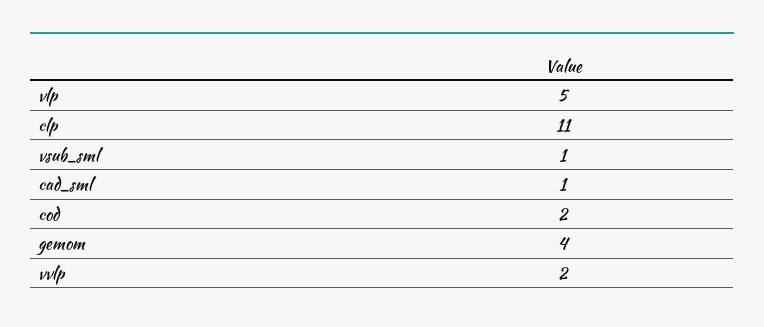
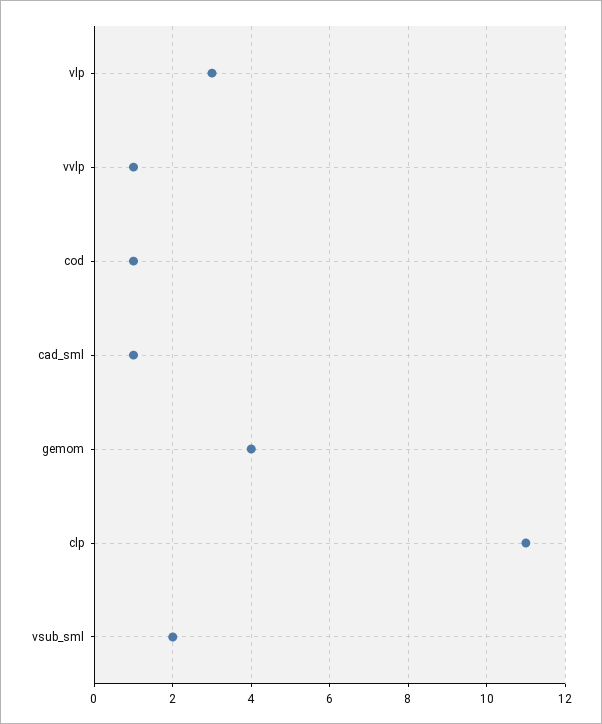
  {
-   "vlp": 5,
+   "vlp": 3,
    "clp": 11,
-   "vsub_sml": 1,
+   "vsub_sml": 2,
    "cad_sml": 1,
-   "cod": 2,
+   "cod": 1,
    "gemom": 4,
-   "vvlp": 2
+   "vvlp": 1
  }

